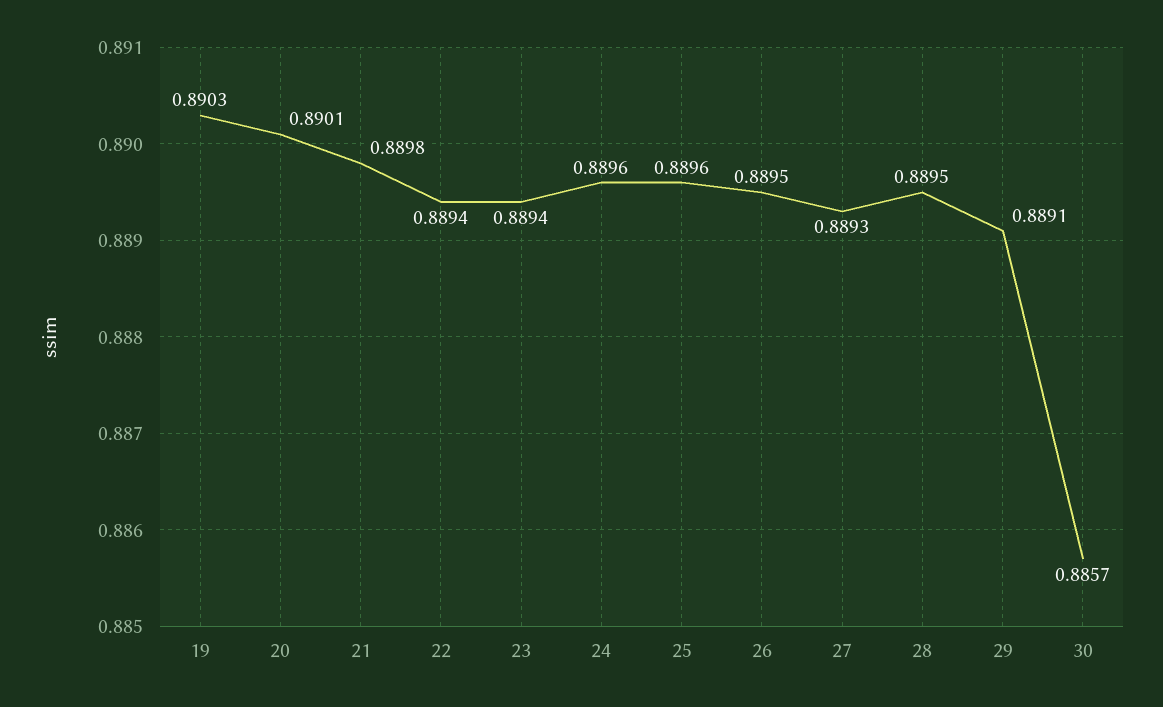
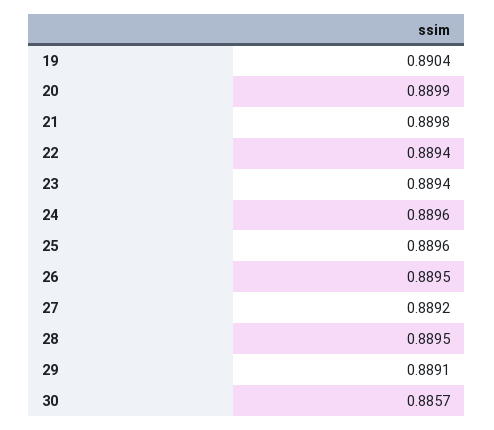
  {
-   "19": 0.8903,
+   "19": 0.8904,
-   "20": 0.8901,
+   "20": 0.8899,
    "21": 0.8898,
    "22": 0.8894,
    "23": 0.8894,
    "24": 0.8896,
    "25": 0.8896,
    "26": 0.8895,
-   "27": 0.8893,
+   "27": 0.8892,
    "28": 0.8895,
    "29": 0.8891,
    "30": 0.8857
  }

